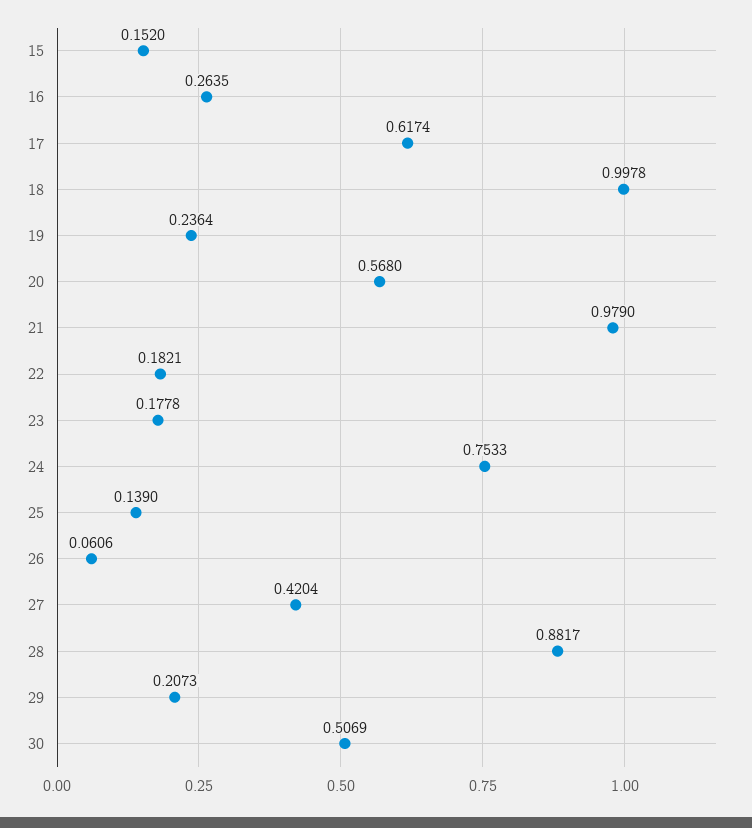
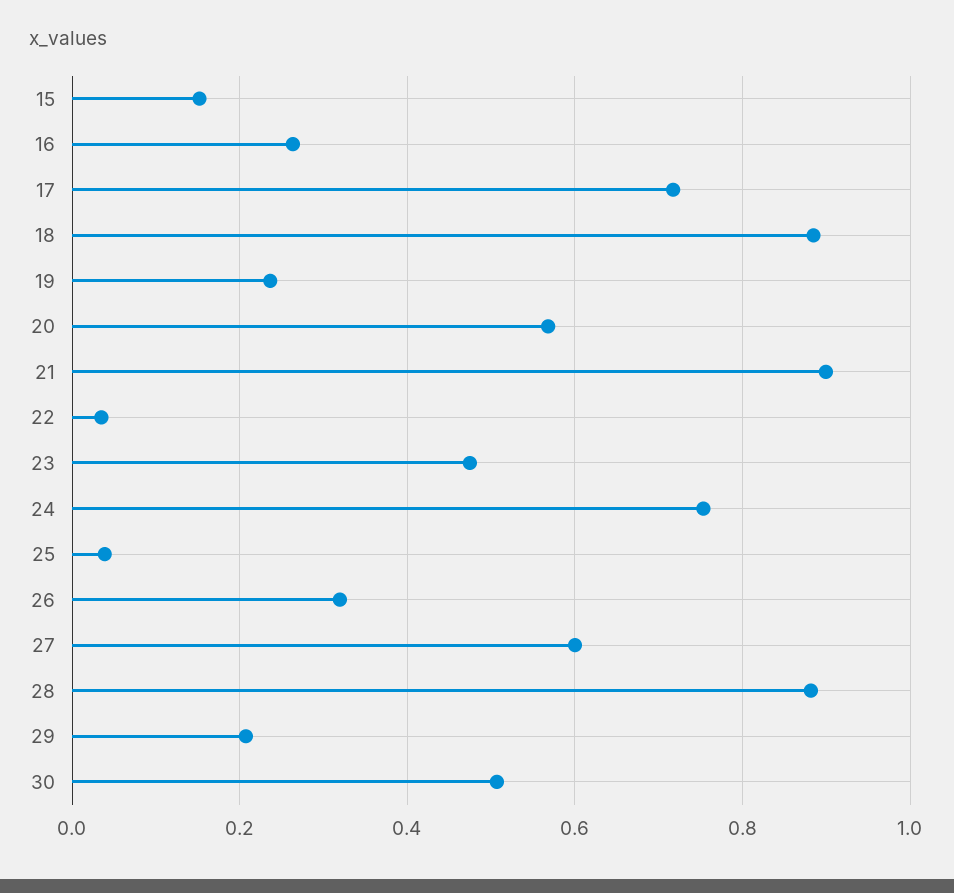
  {
    "15": 0.152,
    "16": 0.2635,
-   "17": 0.6174,
+   "17": 0.72,
-   "18": 0.9978,
+   "18": 0.88,
    "19": 0.2364,
    "20": 0.568,
-   "21": 0.979,
+   "21": 0.9,
-   "22": 0.1821,
+   "22": 0.04,
-   "23": 0.1778,
+   "23": 0.48,
    "24": 0.7533,
-   "25": 0.139,
+   "25": 0.04,
-   "26": 0.0606,
+   "26": 0.32,
-   "27": 0.4204,
+   "27": 0.6,
    "28": 0.8817,
    "29": 0.2073,
    "30": 0.5069
  }

